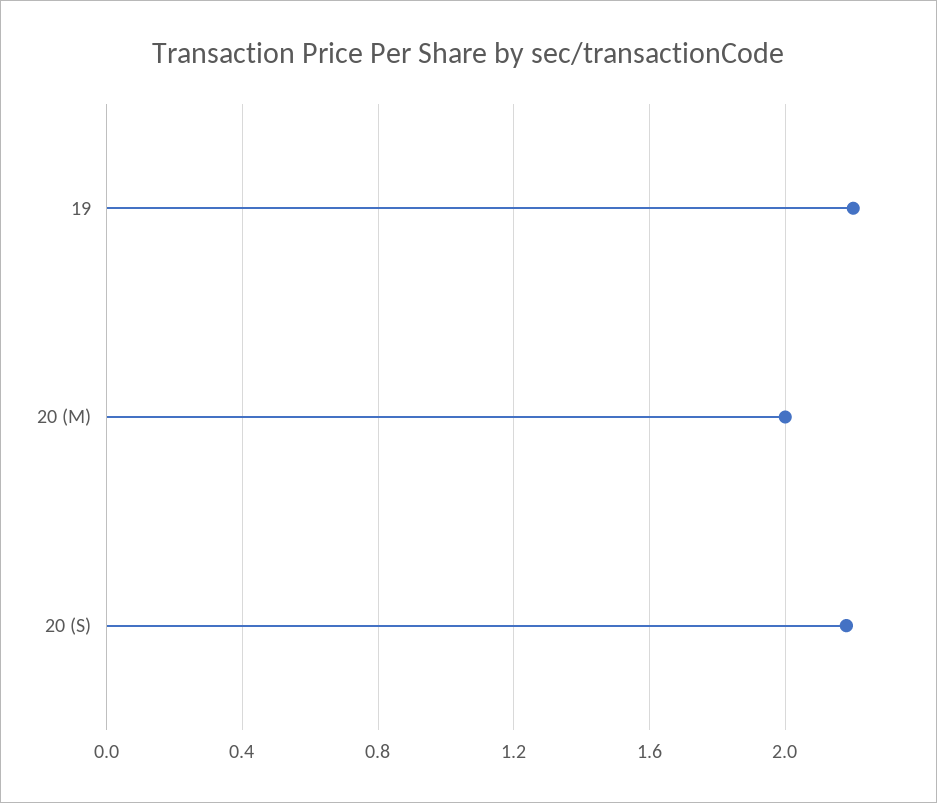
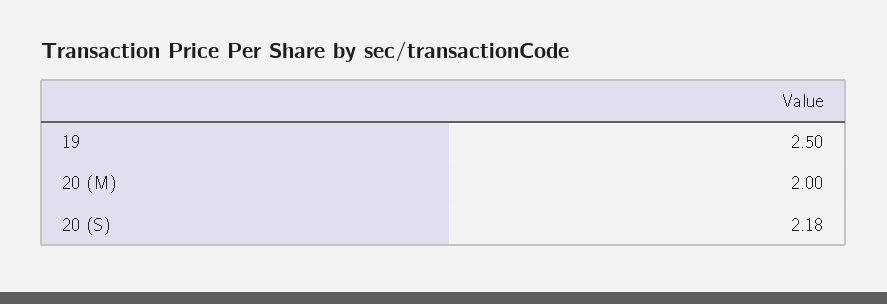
  {
-   "19": 2.2,
+   "19": 2.5,
    "20 (M)": 2,
    "20 (S)": 2.18
  }

